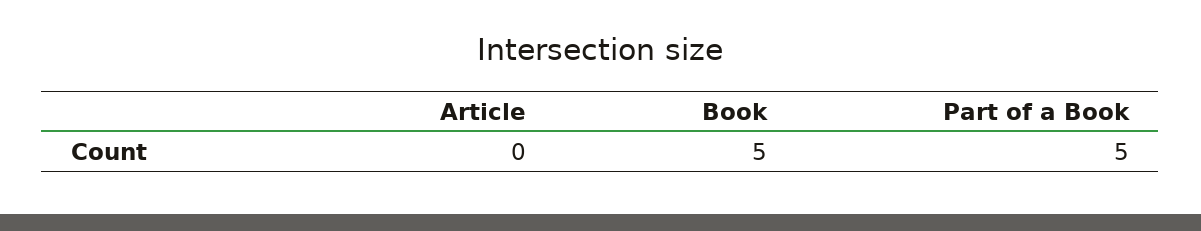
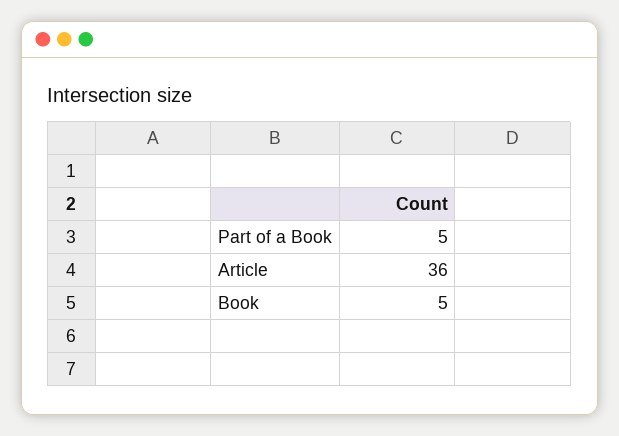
  {
-   "Article": 0,
+   "Article": 36,
    "Book": 5,
    "Part of a Book": 5
  }

